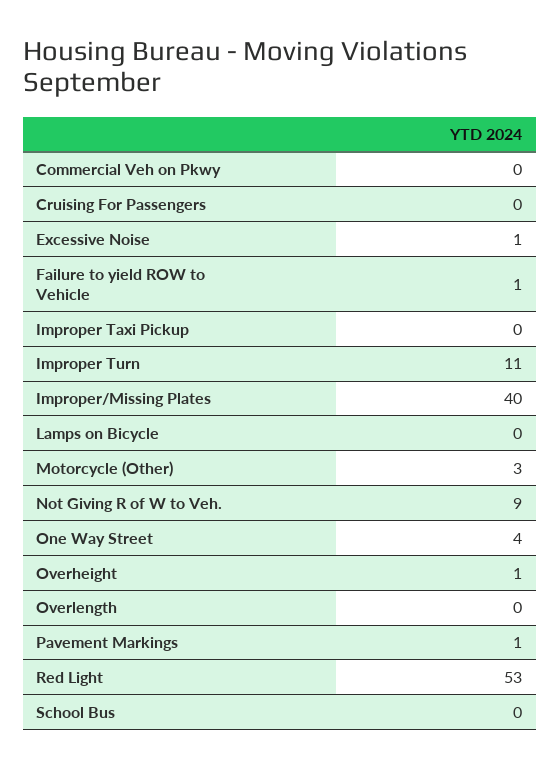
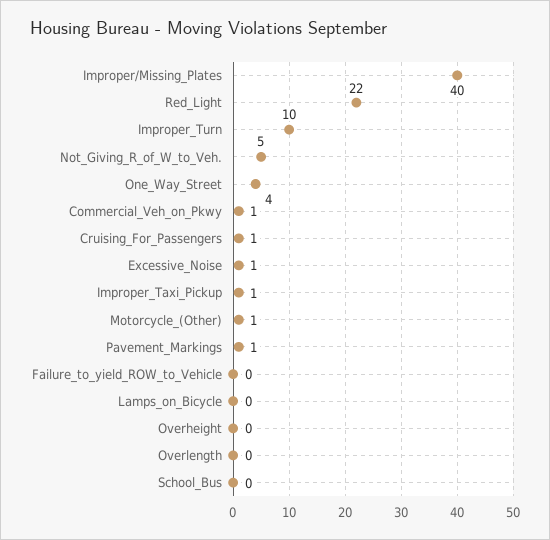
  {
-   "Commercial Veh on Pkwy": 0,
+   "Commercial Veh on Pkwy": 1,
-   "Cruising For Passengers": 0,
+   "Cruising For Passengers": 1,
    "Excessive Noise": 1,
-   "Failure to yield ROW to Vehicle": 1,
+   "Failure to yield ROW to Vehicle": 0,
-   "Improper Taxi Pickup": 0,
+   "Improper Taxi Pickup": 1,
-   "Improper Turn": 11,
+   "Improper Turn": 10,
    "Improper/Missing Plates": 40,
    "Lamps on Bicycle": 0,
-   "Motorcycle (Other)": 3,
+   "Motorcycle (Other)": 1,
-   "Not Giving R of W to Veh.": 9,
+   "Not Giving R of W to Veh.": 5,
    "One Way Street": 4,
-   "Overheight": 1,
+   "Overheight": 0,
    "Overlength": 0,
    "Pavement Markings": 1,
-   "Red Light": 53,
+   "Red Light": 22,
    "School Bus": 0
  }

